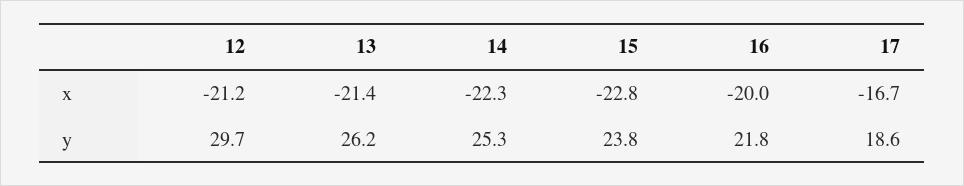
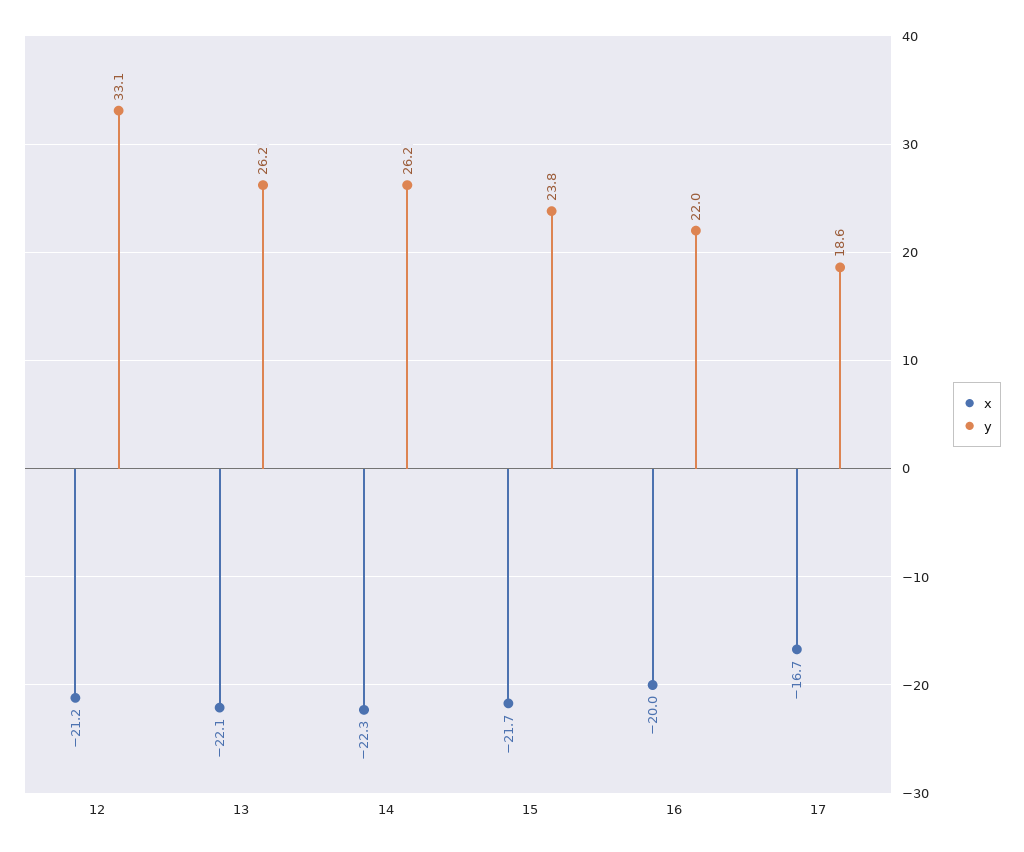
  {
    "x": {
      "12": -21.2,
-     "13": -21.4,
+     "13": -22.1,
      "14": -22.3,
-     "15": -22.8,
+     "15": -21.7,
      "16": -20,
      "17": -16.7
    },
    "y": {
-     "12": 29.7,
+     "12": 33.1,
      "13": 26.2,
-     "14": 25.3,
+     "14": 26.2,
      "15": 23.8,
-     "16": 21.8,
+     "16": 22,
      "17": 18.6
    }
  }

